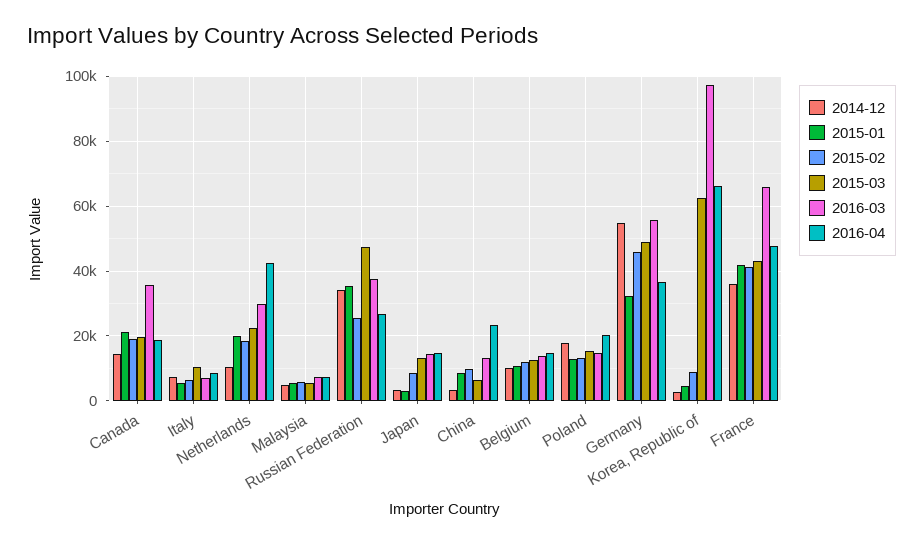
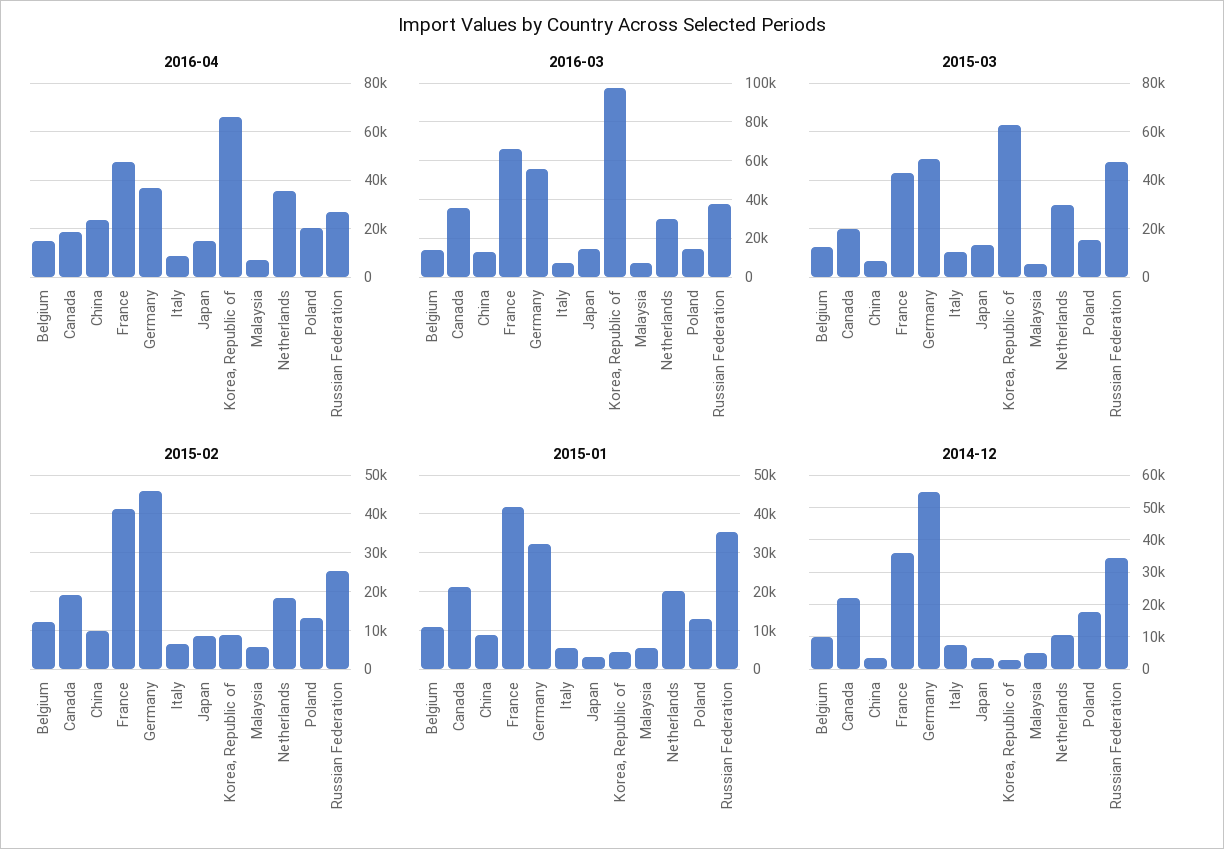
  {
    "2014-12": {
-     "Canada": 14000,
+     "Canada": 22000,
      "Italy": 8000,
      "Netherlands": 10000,
      "Malaysia": 4000,
      "Russian Federation": 34000,
      "Japan": 4000,
      "China": 4000,
      "Belgium": 10000,
      "Poland": 18000,
      "Germany": 54000,
      "Korea, Republic of": 2000,
      "France": 36000
    },
    "2015-01": {
      "Canada": 22000,
      "Italy": 6000,
      "Netherlands": 20000,
      "Malaysia": 6000,
      "Russian Federation": 36000,
      "Japan": 4000,
      "China": 8000,
      "Belgium": 10000,
      "Poland": 12000,
      "Germany": 32000,
      "Korea, Republic of": 4000,
      "France": 42000
    },
    "2015-02": {
      "Canada": 20000,
      "Italy": 6000,
      "Netherlands": 18000,
      "Malaysia": 6000,
      "Russian Federation": 26000,
      "Japan": 8000,
      "China": 10000,
      "Belgium": 12000,
      "Poland": 14000,
      "Germany": 46000,
      "Korea, Republic of": 8000,
      "France": 42000
    },
    "2015-03": {
      "Canada": 20000,
      "Italy": 10000,
-     "Netherlands": 22000,
+     "Netherlands": 30000,
      "Malaysia": 6000,
      "Russian Federation": 48000,
      "Japan": 14000,
      "China": 6000,
      "Belgium": 12000,
      "Poland": 16000,
      "Germany": 48000,
      "Korea, Republic of": 62000,
      "France": 42000
    },
    "2016-03": {
      "Canada": 36000,
      "Italy": 8000,
      "Netherlands": 30000,
      "Malaysia": 8000,
      "Russian Federation": 38000,
      "Japan": 14000,
      "China": 14000,
      "Belgium": 14000,
      "Poland": 14000,
      "Germany": 56000,
      "Korea, Republic of": 98000,
      "France": 66000
    },
    "2016-04": {
      "Canada": 18000,
      "Italy": 8000,
-     "Netherlands": 42000,
+     "Netherlands": 35000,
      "Malaysia": 8000,
      "Russian Federation": 26000,
      "Japan": 14000,
      "China": 24000,
      "Belgium": 14000,
      "Poland": 20000,
      "Germany": 36000,
      "Korea, Republic of": 66000,
      "France": 48000
    }
  }

